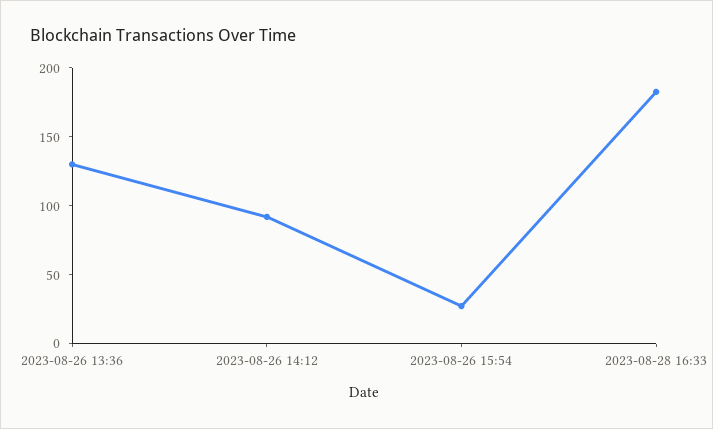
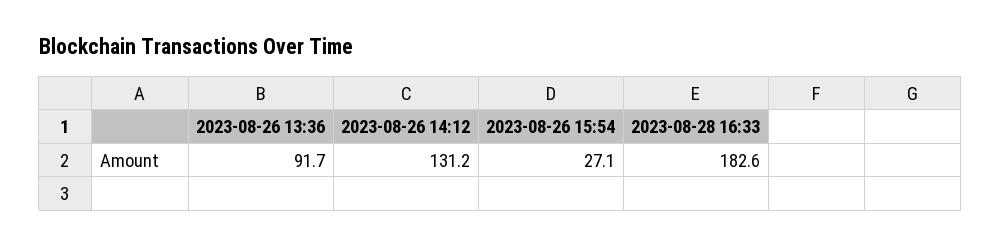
  {
-   "2023-08-26 13:36": 130,
+   "2023-08-26 13:36": 91.7,
-   "2023-08-26 14:12": 90,
+   "2023-08-26 14:12": 131.2,
    "2023-08-26 15:54": 27.1,
    "2023-08-28 16:33": 182.6
  }

